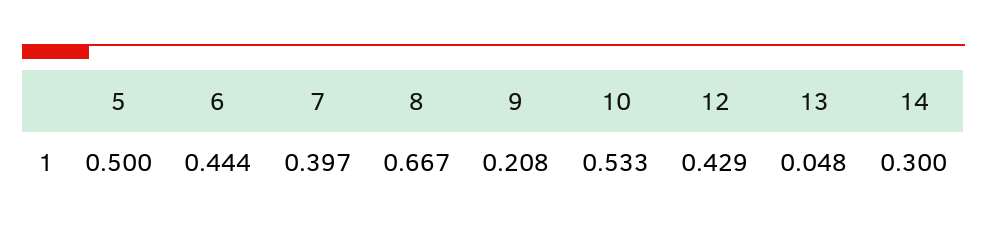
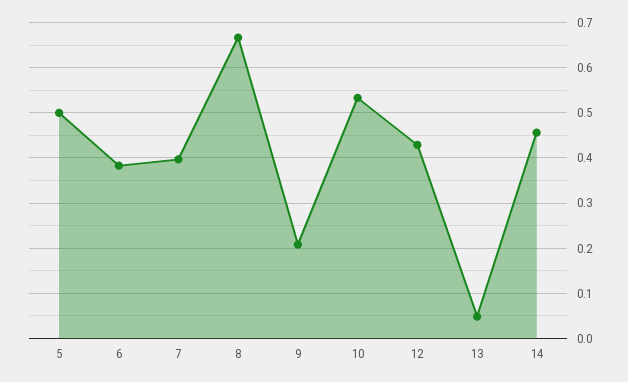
  {
    "5": 0.5,
-   "6": 0.444,
+   "6": 0.38,
    "7": 0.397,
    "8": 0.667,
    "9": 0.208,
    "10": 0.533,
    "12": 0.429,
    "13": 0.048,
-   "14": 0.3
+   "14": 0.46
  }

